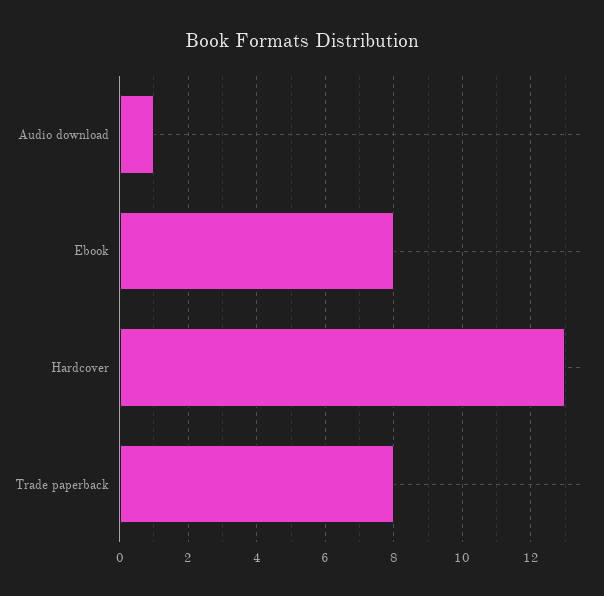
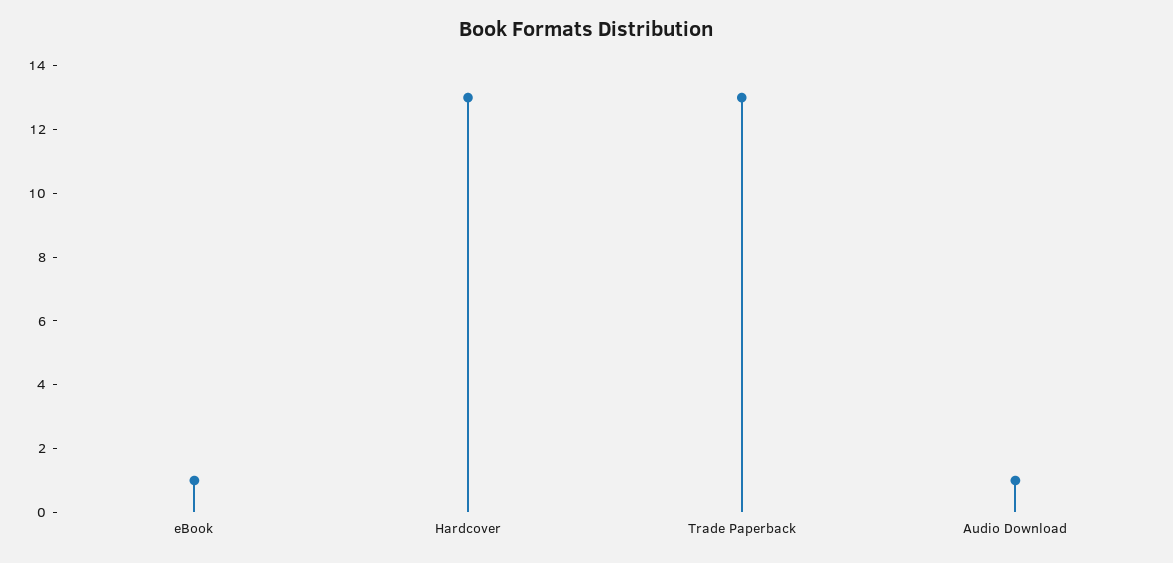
  {
    "Audio download": 1,
-   "Ebook": 8,
+   "Ebook": 1,
    "Hardcover": 13,
-   "Trade paperback": 8
+   "Trade paperback": 13
  }

